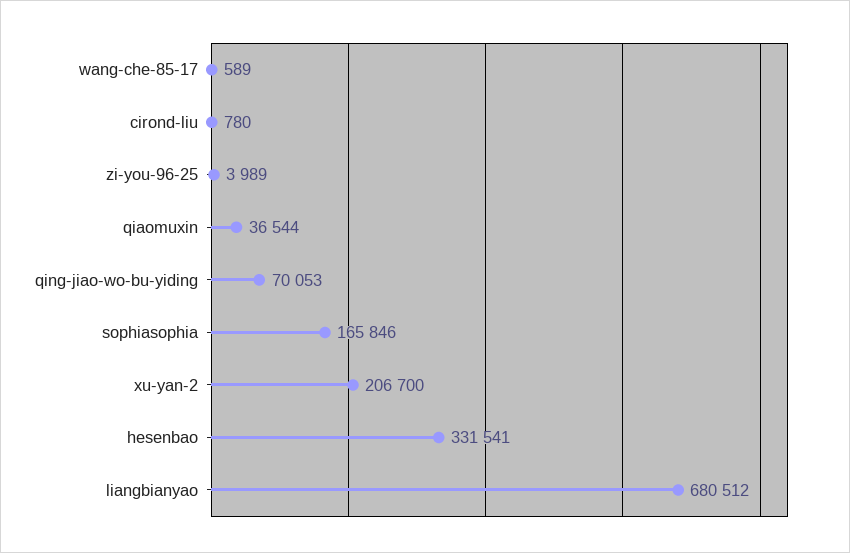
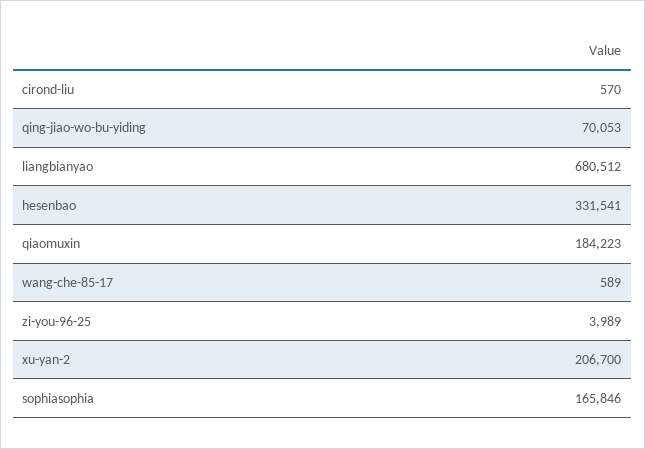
  {
    "wang-che-85-17": 589,
-   "cirond-liu": 780,
+   "cirond-liu": 570,
    "zi-you-96-25": 3989,
-   "qiaomuxin": 36544,
+   "qiaomuxin": 184223,
    "qing-jiao-wo-bu-yiding": 70053,
    "sophiasophia": 165846,
    "xu-yan-2": 206700,
    "hesenbao": 331541,
    "liangbianyao": 680512
  }

